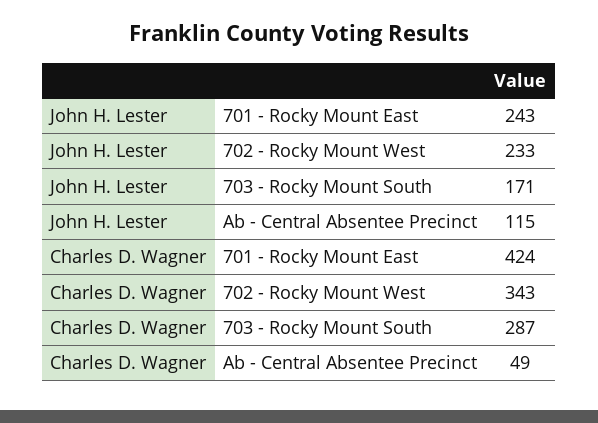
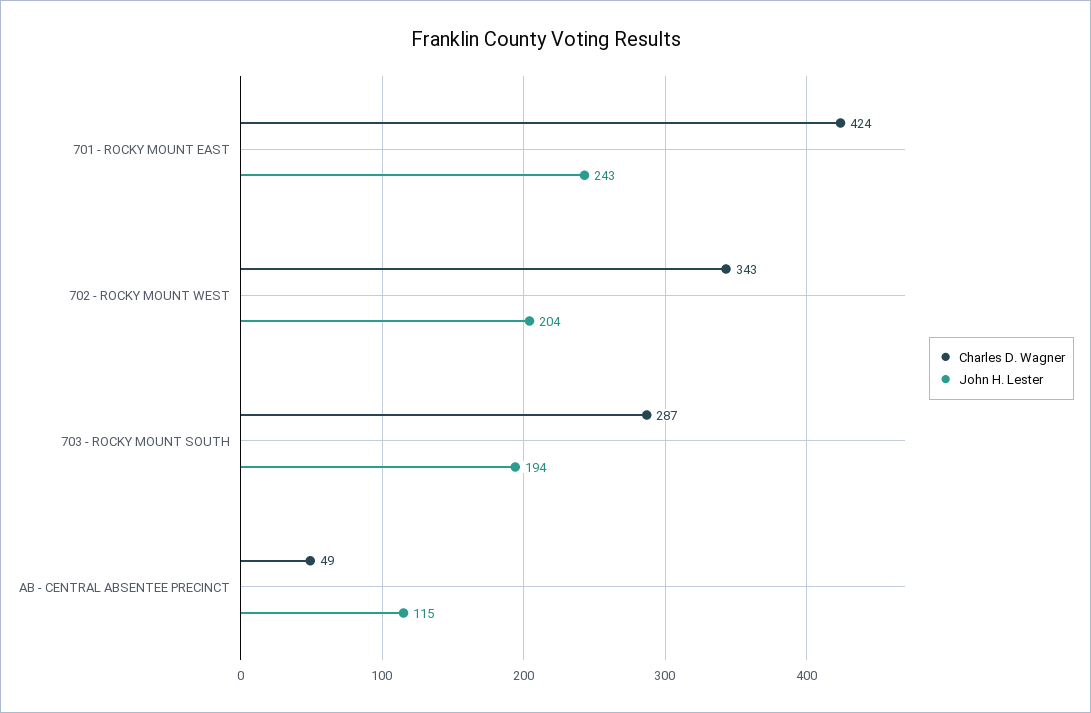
  {
    "John H. Lester": {
      "701 - Rocky Mount East": 243,
-     "702 - Rocky Mount West": 233,
+     "702 - Rocky Mount West": 204,
-     "703 - Rocky Mount South": 171,
+     "703 - Rocky Mount South": 194,
      "Ab - Central Absentee Precinct": 115
    },
    "Charles D. Wagner": {
      "701 - Rocky Mount East": 424,
      "702 - Rocky Mount West": 343,
      "703 - Rocky Mount South": 287,
      "Ab - Central Absentee Precinct": 49
    }
  }

